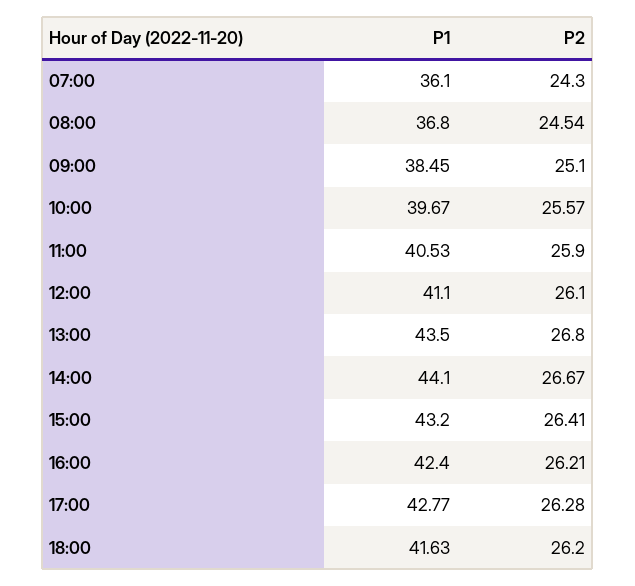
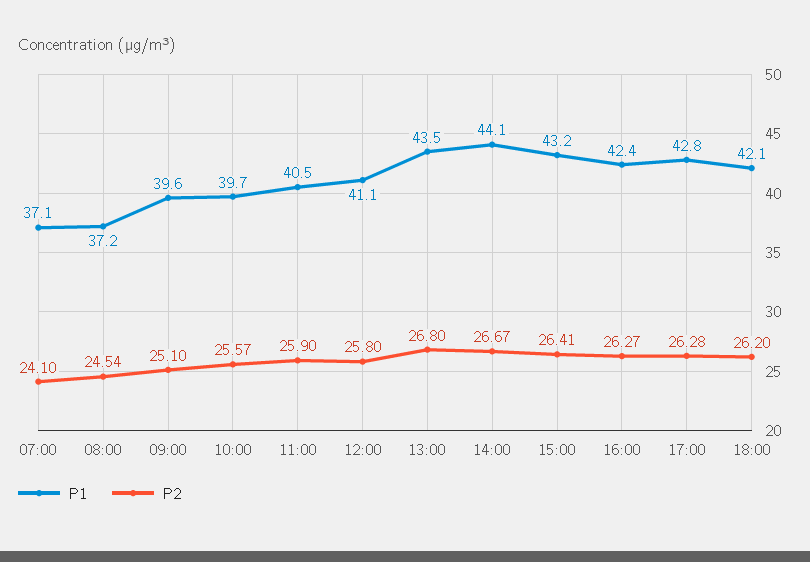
  {
    "P1": {
-     "07:00": 36.1,
+     "07:00": 37.1,
-     "08:00": 36.8,
+     "08:00": 37.2,
-     "09:00": 38.45,
+     "09:00": 39.6,
      "10:00": 39.67,
      "11:00": 40.53,
      "12:00": 41.1,
      "13:00": 43.5,
      "14:00": 44.1,
      "15:00": 43.2,
      "16:00": 42.4,
      "17:00": 42.77,
-     "18:00": 41.63
+     "18:00": 42.1
    },
    "P2": {
-     "07:00": 24.3,
+     "07:00": 24.1,
      "08:00": 24.54,
      "09:00": 25.1,
      "10:00": 25.57,
      "11:00": 25.9,
-     "12:00": 26.1,
+     "12:00": 25.8,
      "13:00": 26.8,
      "14:00": 26.67,
      "15:00": 26.41,
-     "16:00": 26.21,
+     "16:00": 26.27,
      "17:00": 26.28,
      "18:00": 26.2
    }
  }

